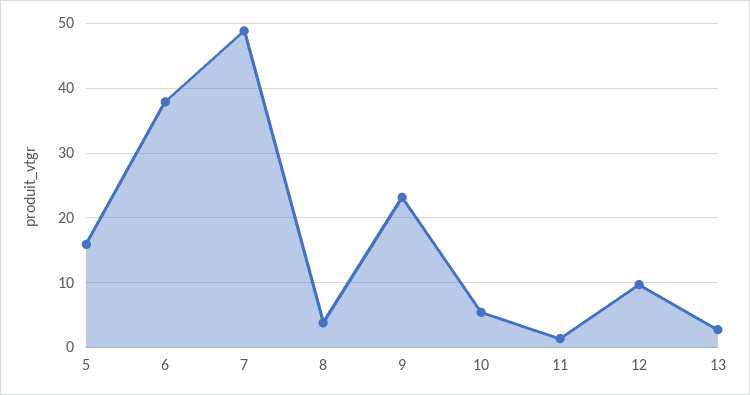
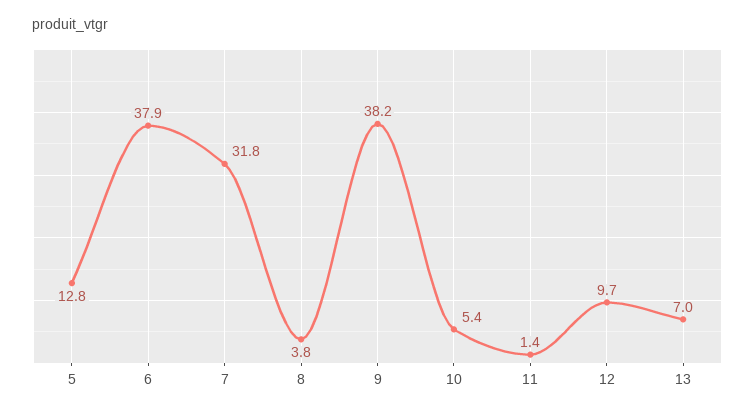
  {
-   "5": 16,
+   "5": 12.8,
    "6": 37.9,
-   "7": 49,
+   "7": 31.8,
    "8": 3.8,
-   "9": 23,
+   "9": 38.2,
    "10": 5.4,
    "11": 1.4,
    "12": 9.7,
-   "13": 3
+   "13": 7
  }

